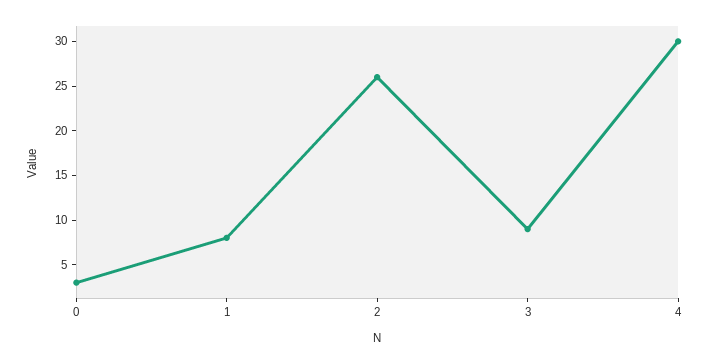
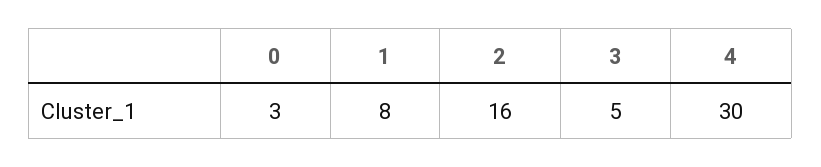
  {
    "0": 3,
    "1": 8,
-   "2": 26,
+   "2": 16,
-   "3": 9,
+   "3": 5,
    "4": 30
  }

